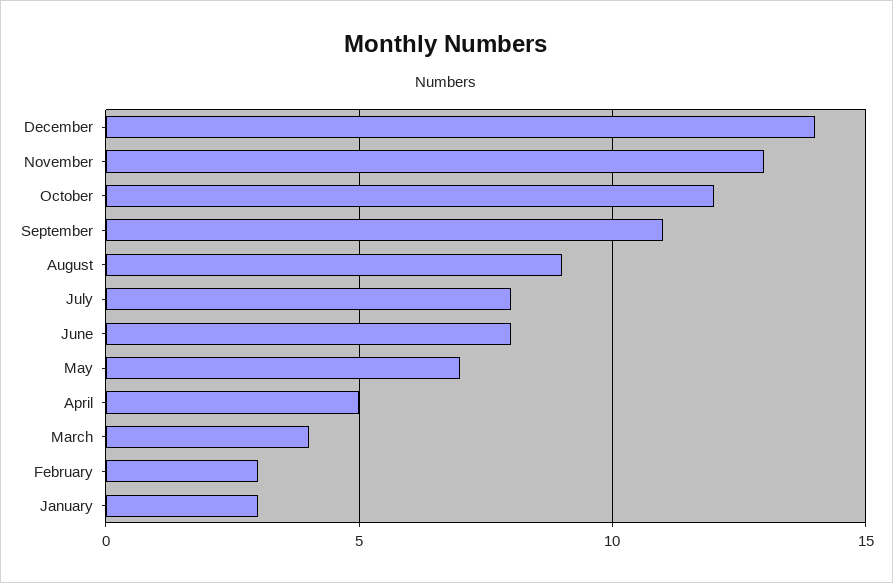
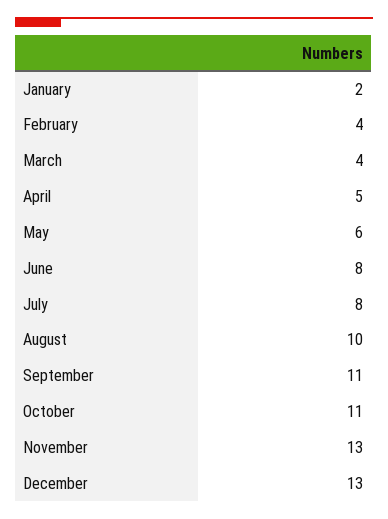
  {
-   "December": 14,
+   "December": 13,
    "November": 13,
-   "October": 12,
+   "October": 11,
    "September": 11,
-   "August": 9,
+   "August": 10,
    "July": 8,
    "June": 8,
-   "May": 7,
+   "May": 6,
    "April": 5,
    "March": 4,
-   "February": 3,
+   "February": 4,
-   "January": 3
+   "January": 2
  }

